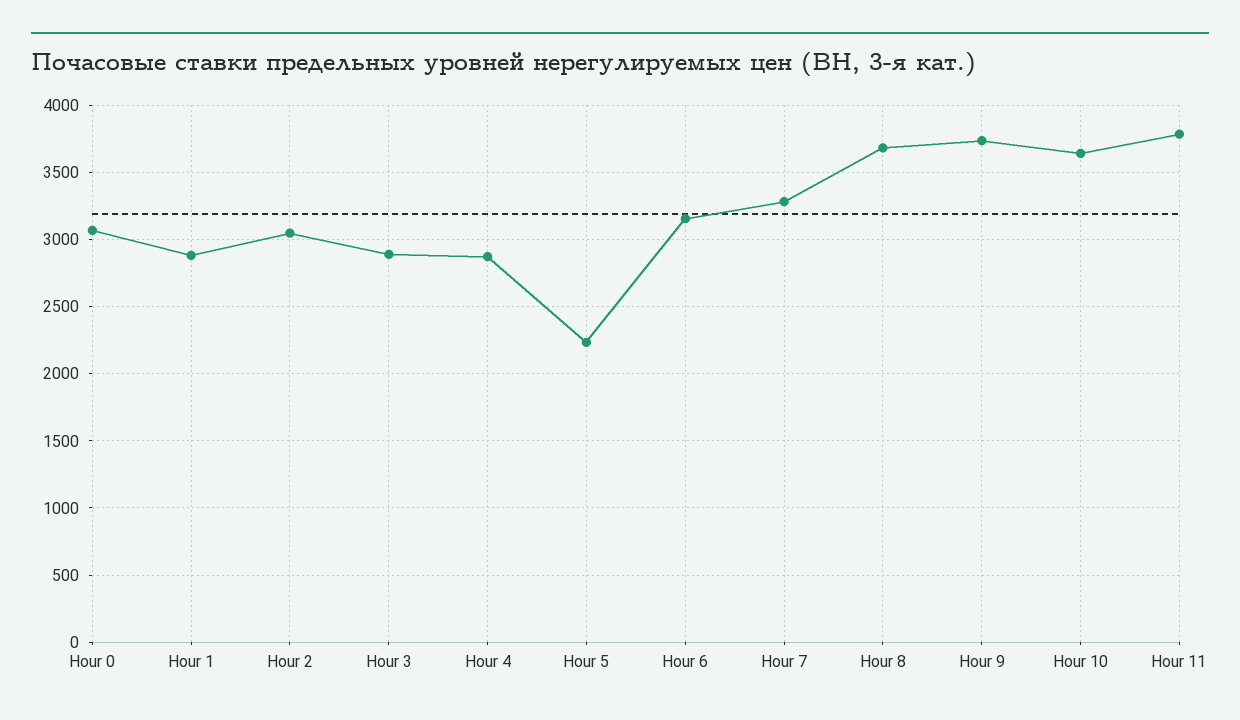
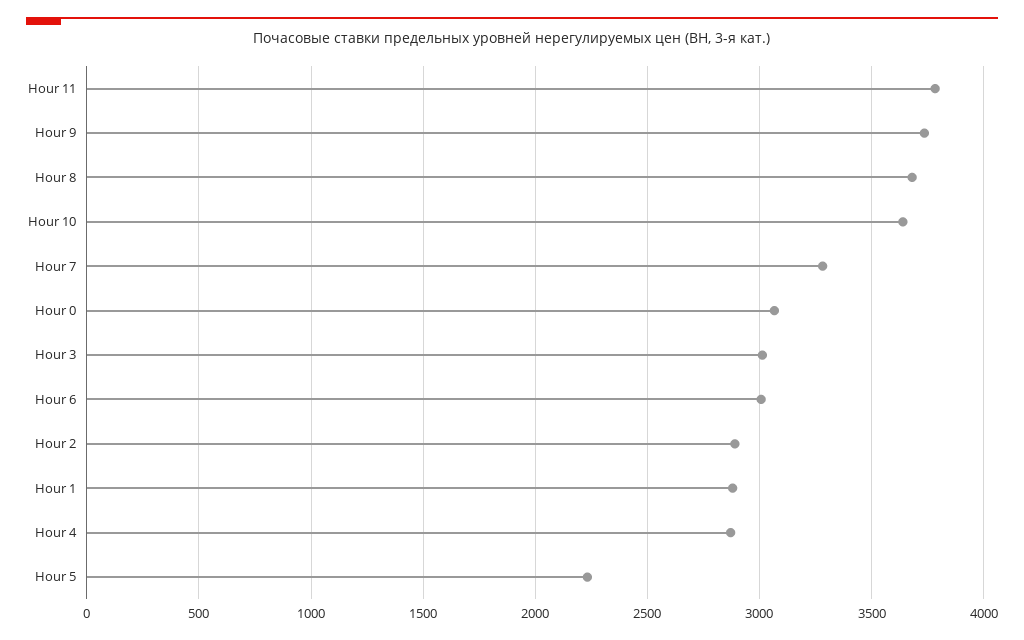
  {
    "Hour 0": 3050,
    "Hour 1": 2900,
-   "Hour 2": 3050,
+   "Hour 2": 2900,
-   "Hour 3": 2900,
+   "Hour 3": 3000,
    "Hour 4": 2850,
    "Hour 5": 2250,
-   "Hour 6": 3150,
+   "Hour 6": 3000,
    "Hour 7": 3300,
    "Hour 8": 3700,
    "Hour 9": 3750,
    "Hour 10": 3650,
    "Hour 11": 3800
  }

